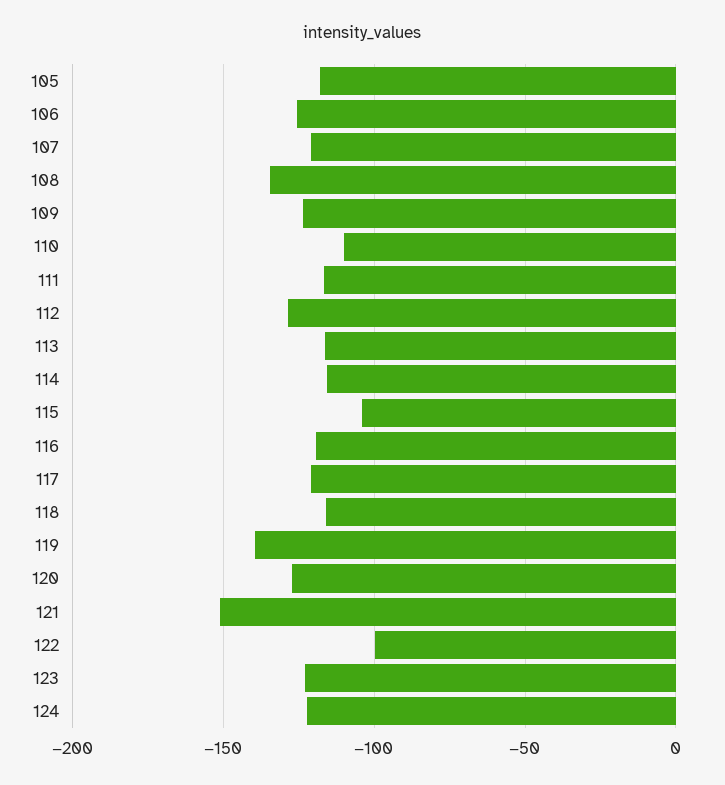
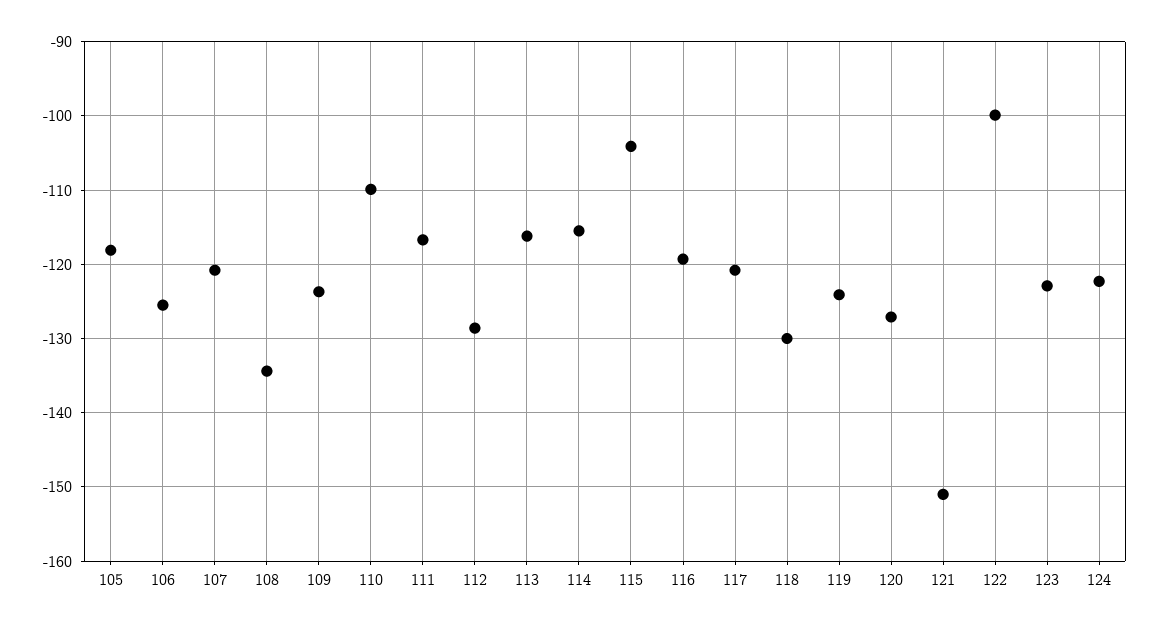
  {
    "105": -118,
    "106": -126,
    "107": -121,
    "108": -134,
    "109": -124,
    "110": -110,
    "111": -117,
    "112": -129,
    "113": -116,
    "114": -116,
    "115": -104,
    "116": -119,
    "117": -121,
-   "118": -115,
+   "118": -130,
-   "119": -140,
+   "119": -124,
    "120": -127,
    "121": -151,
    "122": -100,
    "123": -123,
    "124": -122
  }

